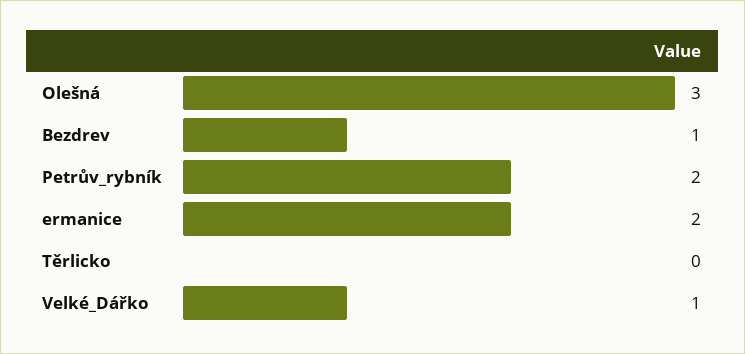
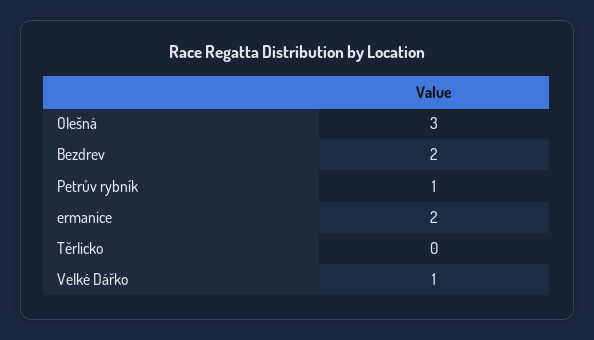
  {
    "Olešná": 3,
-   "Bezdrev": 1,
+   "Bezdrev": 2,
-   "Petrův_rybník": 2,
+   "Petrův_rybník": 1,
    "ermanice": 2,
    "Těrlicko": 0,
    "Velké_Dářko": 1
  }

